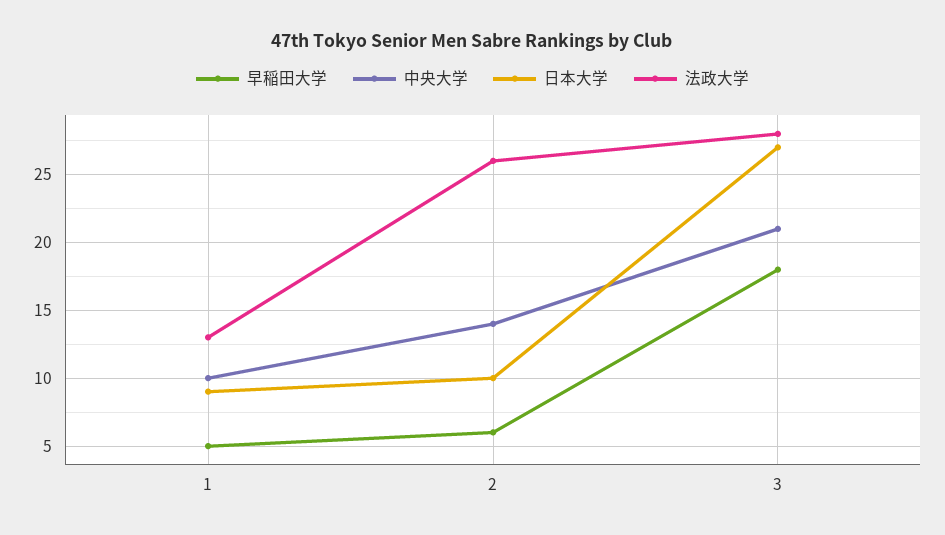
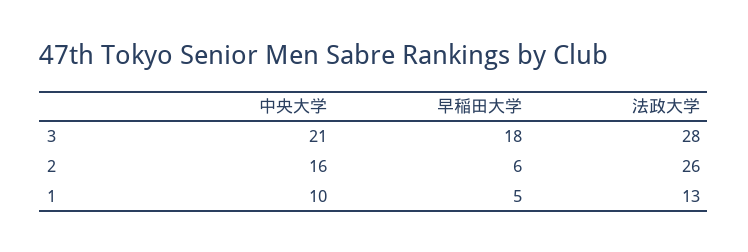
  {
    "早稲田大学": {
      "1": 5,
      "2": 6,
      "3": 18
    },
    "中央大学": {
      "1": 10,
-     "2": 14,
+     "2": 16,
      "3": 21
    },
-   "日本大学": {
-     "1": 9,
-     "2": 10,
-     "3": 27
-   },
    "法政大学": {
      "1": 13,
      "2": 26,
      "3": 28
    }
  }

